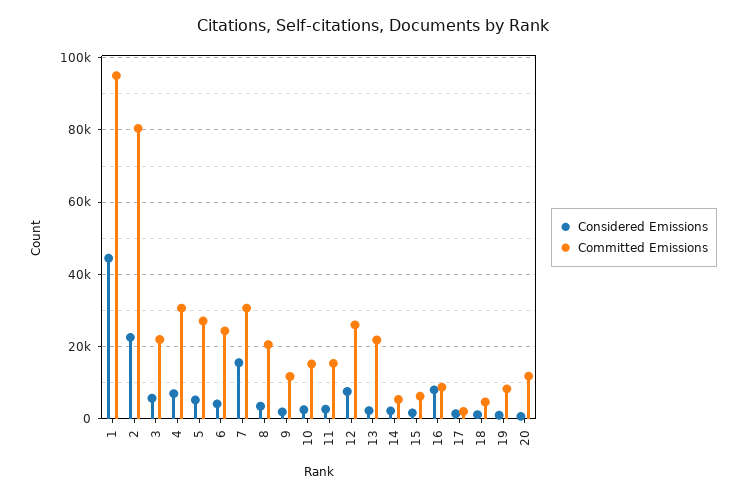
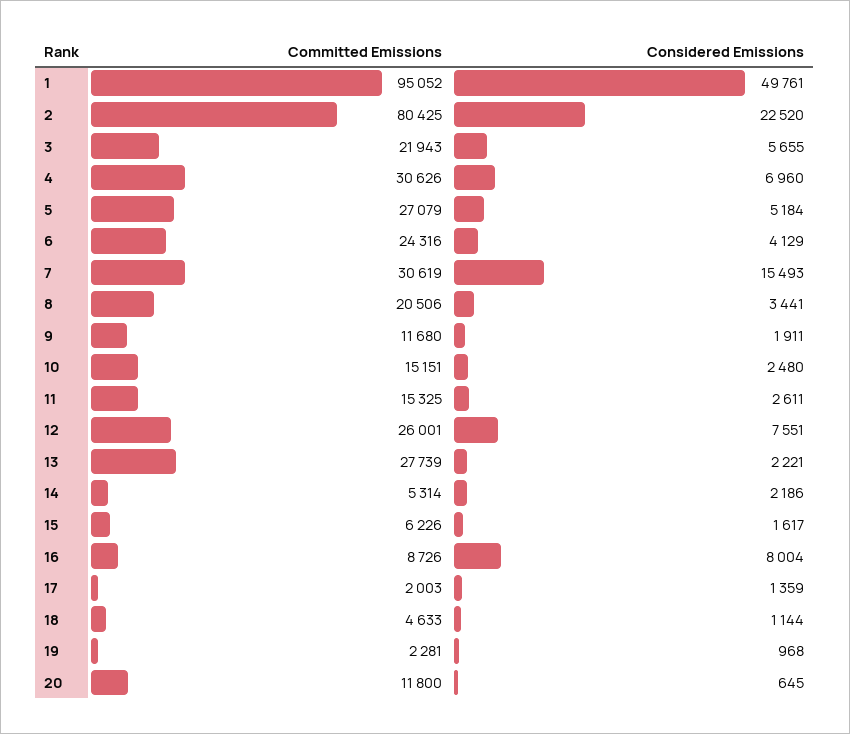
  {
    "Considered Emissions": {
-     "1": 44000,
+     "1": 49761,
      "2": 22520,
      "3": 5655,
      "4": 6960,
      "5": 5184,
      "6": 4129,
      "7": 15493,
      "8": 3441,
      "9": 1911,
      "10": 2480,
      "11": 2611,
      "12": 7551,
      "13": 2221,
      "14": 2186,
      "15": 1617,
      "16": 8004,
      "17": 1359,
      "18": 1144,
      "19": 968,
      "20": 645
    },
    "Committed Emissions": {
      "1": 95052,
      "2": 80425,
      "3": 21943,
      "4": 30626,
      "5": 27079,
      "6": 24316,
      "7": 30619,
      "8": 20506,
      "9": 11680,
      "10": 15151,
      "11": 15325,
      "12": 26001,
-     "13": 22000,
+     "13": 27739,
      "14": 5314,
      "15": 6226,
      "16": 8726,
      "17": 2003,
      "18": 4633,
-     "19": 8000,
+     "19": 2281,
      "20": 11800
    }
  }

